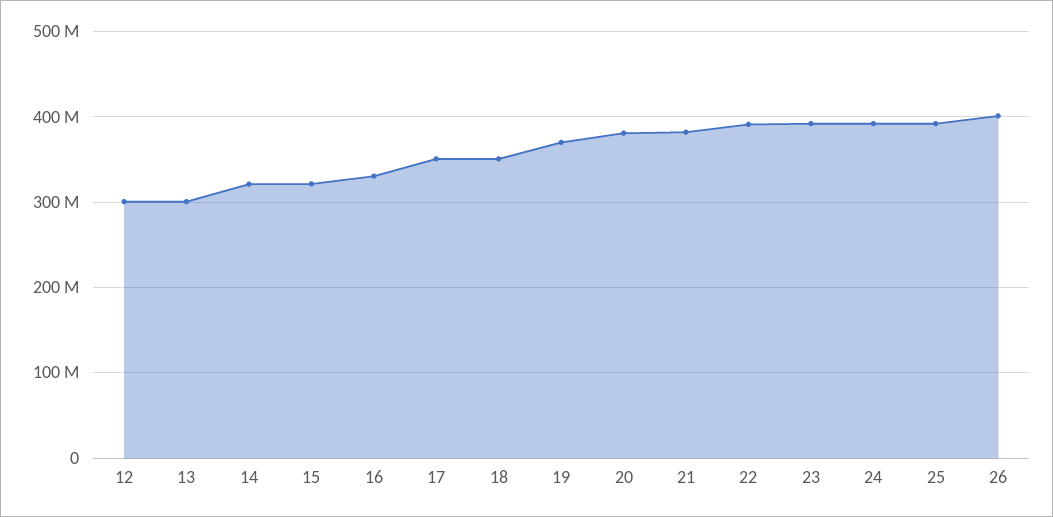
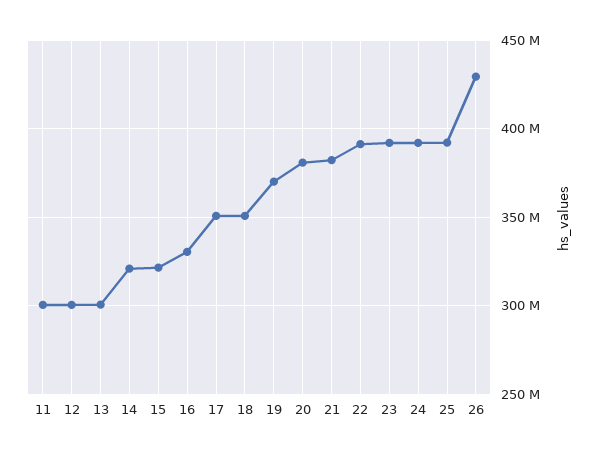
  {
    "12": 300000000,
    "13": 300000000,
    "14": 320000000,
    "15": 320000000,
    "16": 330000000,
    "17": 350000000,
    "18": 350000000,
    "19": 370000000,
    "20": 380000000,
    "21": 380000000,
    "22": 390000000,
    "23": 390000000,
    "24": 390000000,
    "25": 390000000,
-   "26": 400000000
+   "26": 430000000,
+   "11": 300000000
  }

